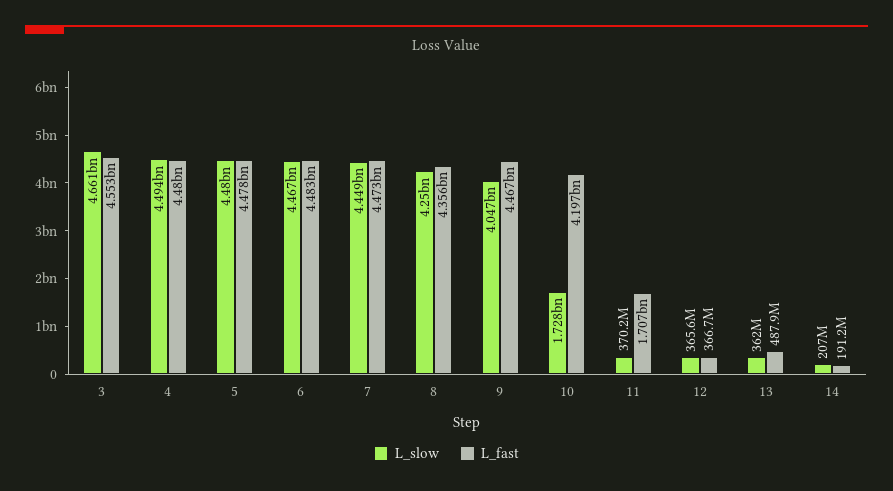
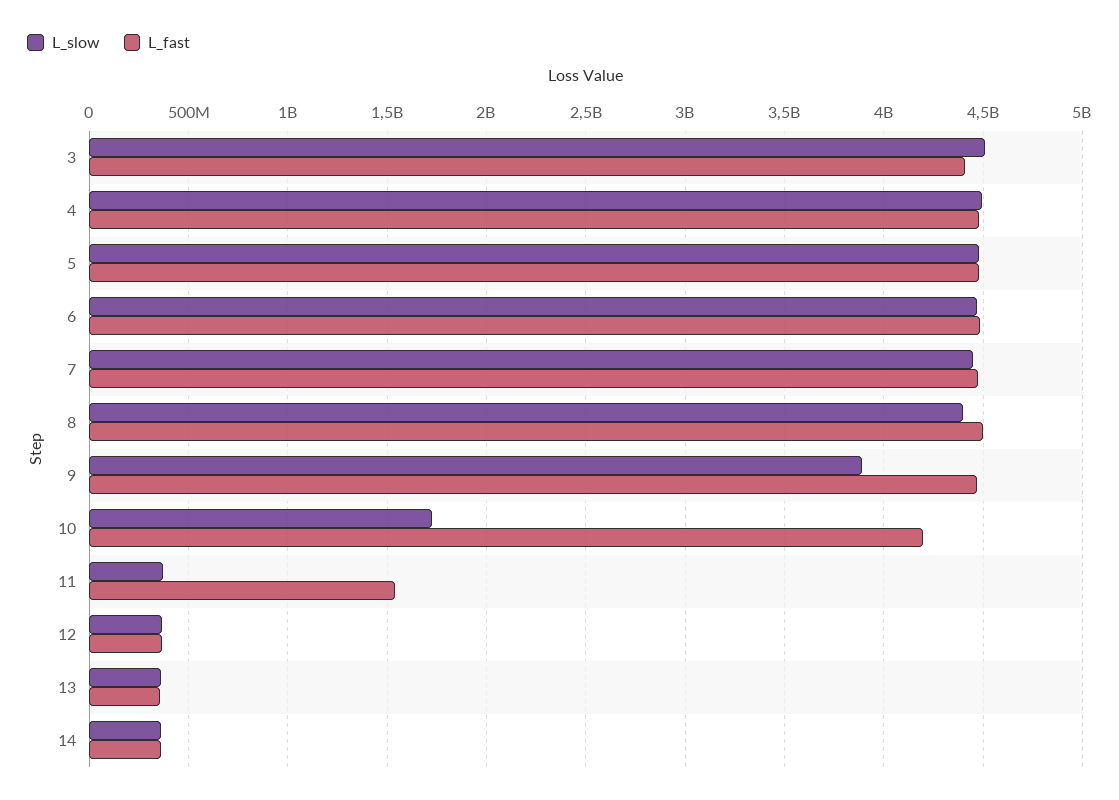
  {
    "L_slow": {
-     "3": 4661000000,
+     "3": 4500000000,
      "4": 4494000000,
      "5": 4480000000,
      "6": 4467000000,
      "7": 4449000000,
-     "8": 4250000000,
+     "8": 4400000000,
-     "9": 4047000000,
+     "9": 3900000000,
      "10": 1728000000,
      "11": 370200000,
      "12": 365600000,
      "13": 362000000,
-     "14": 207000000
+     "14": 350000000
    },
    "L_fast": {
-     "3": 4553000000,
+     "3": 4400000000,
      "4": 4480000000,
      "5": 4478000000,
      "6": 4483000000,
      "7": 4473000000,
-     "8": 4356000000,
+     "8": 4500000000,
      "9": 4467000000,
      "10": 4197000000,
-     "11": 1707000000,
+     "11": 1550000000,
      "12": 366700000,
-     "13": 487900000,
+     "13": 350000000,
-     "14": 191200000
+     "14": 350000000
    }
  }

